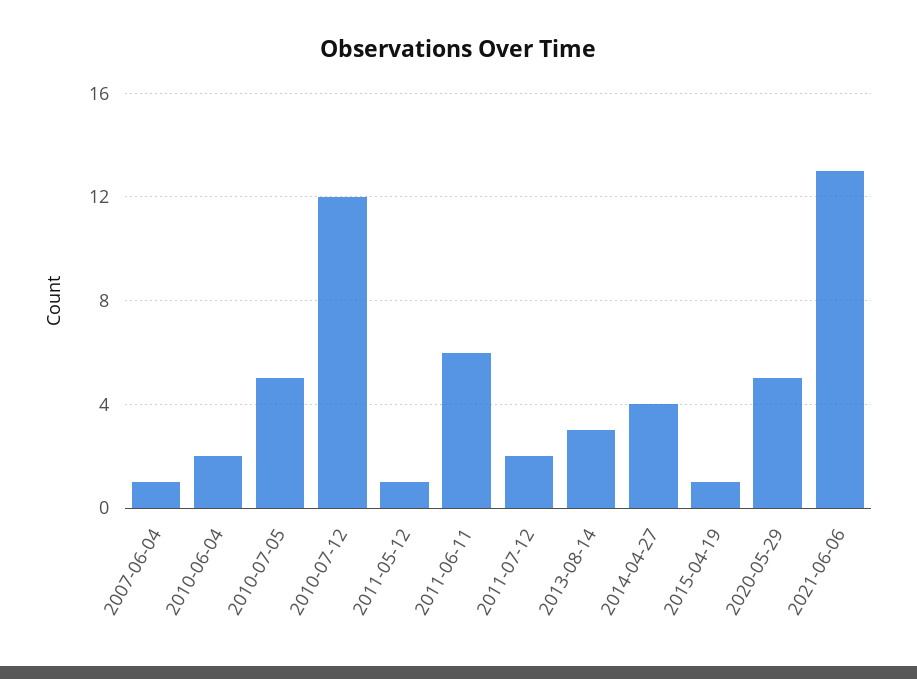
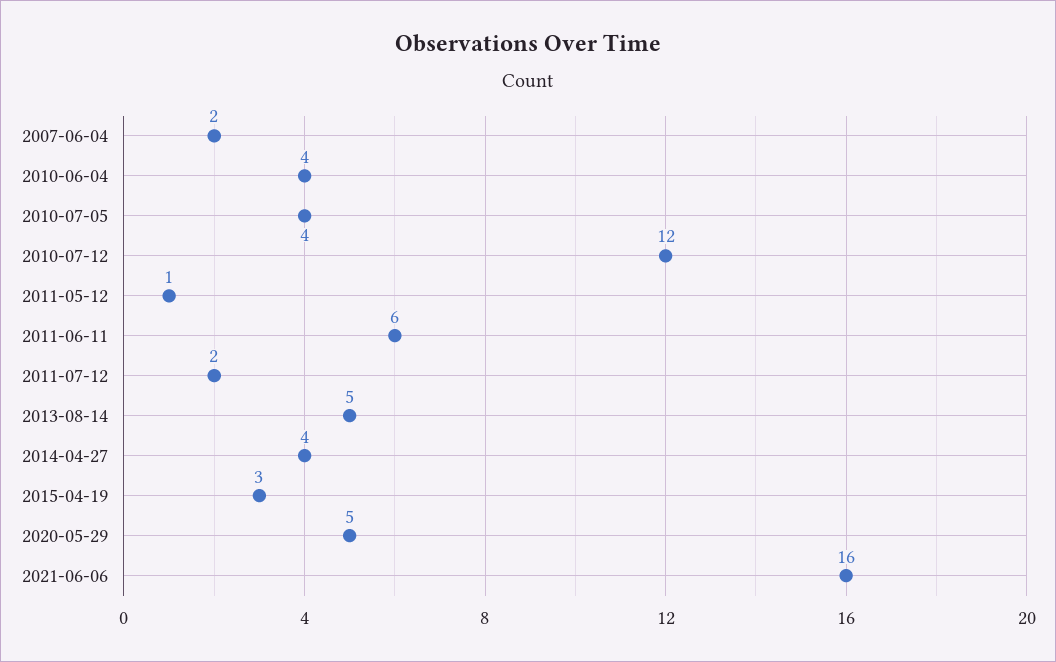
  {
-   "2007-06-04": 1,
+   "2007-06-04": 2,
-   "2010-06-04": 2,
+   "2010-06-04": 4,
-   "2010-07-05": 5,
+   "2010-07-05": 4,
    "2010-07-12": 12,
    "2011-05-12": 1,
    "2011-06-11": 6,
    "2011-07-12": 2,
-   "2013-08-14": 3,
+   "2013-08-14": 5,
    "2014-04-27": 4,
-   "2015-04-19": 1,
+   "2015-04-19": 3,
    "2020-05-29": 5,
-   "2021-06-06": 13
+   "2021-06-06": 16
  }

